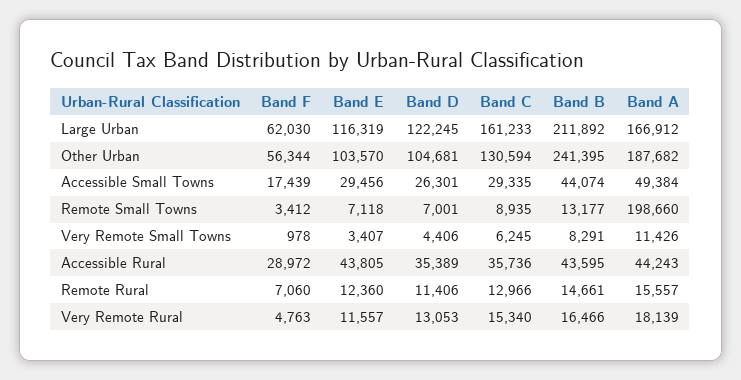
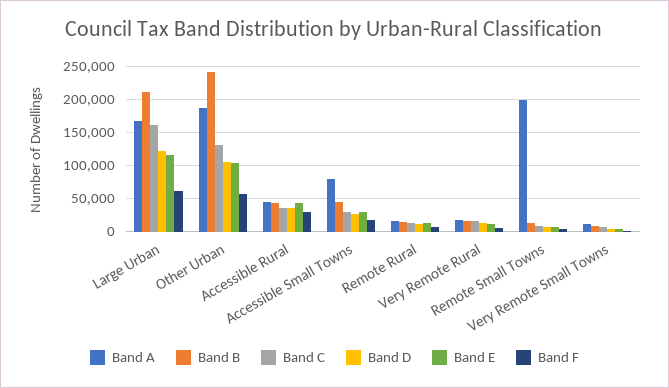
  {
    "Band F": {
      "Large Urban": 62030,
      "Other Urban": 56344,
      "Accessible Small Towns": 17439,
      "Remote Small Towns": 3412,
      "Very Remote Small Towns": 978,
      "Accessible Rural": 28972,
      "Remote Rural": 7060,
      "Very Remote Rural": 4763
    },
    "Band E": {
      "Large Urban": 116319,
      "Other Urban": 103570,
      "Accessible Small Towns": 29456,
      "Remote Small Towns": 7118,
      "Very Remote Small Towns": 3407,
      "Accessible Rural": 43805,
      "Remote Rural": 12360,
      "Very Remote Rural": 11557
    },
    "Band D": {
      "Large Urban": 122245,
      "Other Urban": 104681,
      "Accessible Small Towns": 26301,
      "Remote Small Towns": 7001,
      "Very Remote Small Towns": 4406,
      "Accessible Rural": 35389,
      "Remote Rural": 11406,
      "Very Remote Rural": 13053
    },
    "Band C": {
      "Large Urban": 161233,
      "Other Urban": 130594,
      "Accessible Small Towns": 29335,
      "Remote Small Towns": 8935,
      "Very Remote Small Towns": 6245,
      "Accessible Rural": 35736,
      "Remote Rural": 12966,
      "Very Remote Rural": 15340
    },
    "Band B": {
      "Large Urban": 211892,
      "Other Urban": 241395,
      "Accessible Small Towns": 44074,
      "Remote Small Towns": 13177,
      "Very Remote Small Towns": 8291,
      "Accessible Rural": 43595,
      "Remote Rural": 14661,
      "Very Remote Rural": 16466
    },
    "Band A": {
      "Large Urban": 166912,
      "Other Urban": 187682,
-     "Accessible Small Towns": 49384,
+     "Accessible Small Towns": 80000,
      "Remote Small Towns": 198660,
      "Very Remote Small Towns": 11426,
      "Accessible Rural": 44243,
      "Remote Rural": 15557,
      "Very Remote Rural": 18139
    }
  }

